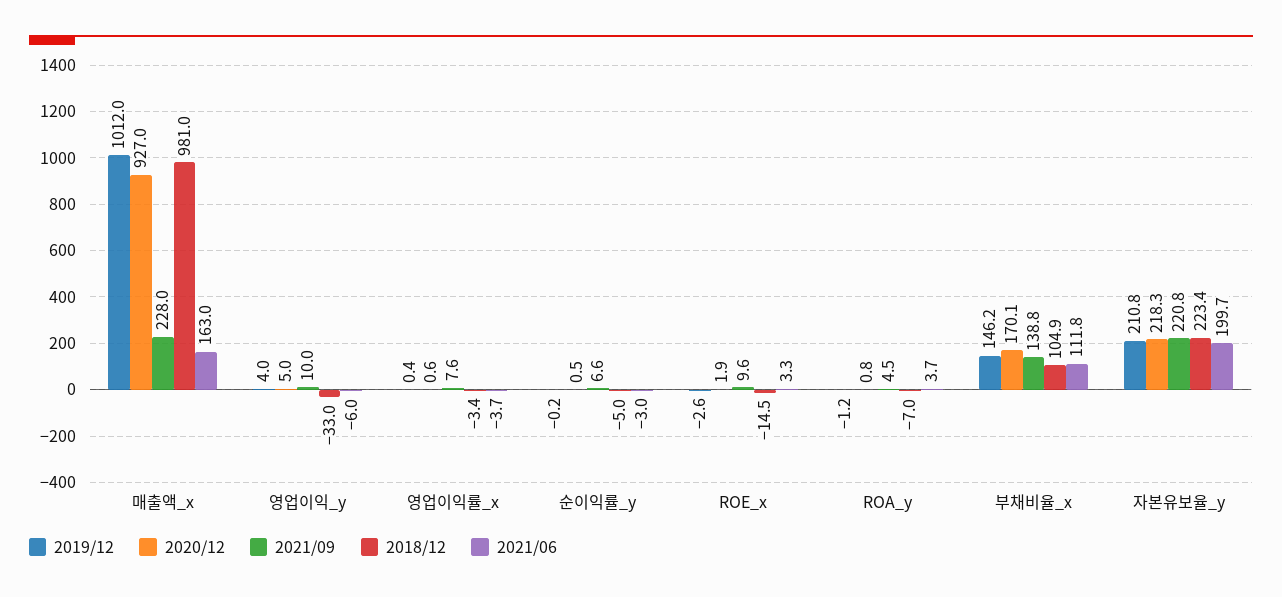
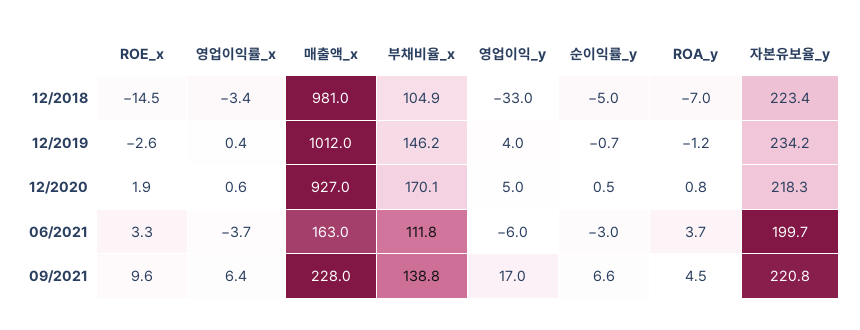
  {
    "2019/12": {
      "매출액_x": 1012,
      "영업이익_y": 4,
      "영업이익률_x": 0.4,
-     "순이익률_y": -0.2,
+     "순이익률_y": -0.7,
      "ROE_x": -2.6,
      "ROA_y": -1.2,
      "부채비율_x": 146.2,
-     "자본유보율_y": 210.8
+     "자본유보율_y": 234.2
    },
    "2020/12": {
      "매출액_x": 927,
      "영업이익_y": 5,
      "영업이익률_x": 0.6,
      "순이익률_y": 0.5,
      "ROE_x": 1.9,
      "ROA_y": 0.8,
      "부채비율_x": 170.1,
      "자본유보율_y": 218.3
    },
    "2021/09": {
      "매출액_x": 228,
-     "영업이익_y": 10,
+     "영업이익_y": 17,
-     "영업이익률_x": 7.6,
+     "영업이익률_x": 6.4,
      "순이익률_y": 6.6,
      "ROE_x": 9.6,
      "ROA_y": 4.5,
      "부채비율_x": 138.8,
      "자본유보율_y": 220.8
    },
    "2018/12": {
      "매출액_x": 981,
      "영업이익_y": -33,
      "영업이익률_x": -3.4,
      "순이익률_y": -5,
      "ROE_x": -14.5,
      "ROA_y": -7,
      "부채비율_x": 104.9,
      "자본유보율_y": 223.4
    },
    "2021/06": {
      "매출액_x": 163,
      "영업이익_y": -6,
      "영업이익률_x": -3.7,
      "순이익률_y": -3,
      "ROE_x": 3.3,
      "ROA_y": 3.7,
      "부채비율_x": 111.8,
      "자본유보율_y": 199.7
    }
  }

